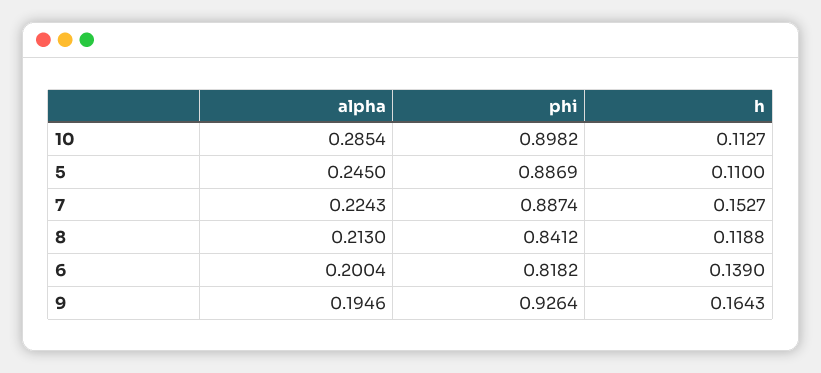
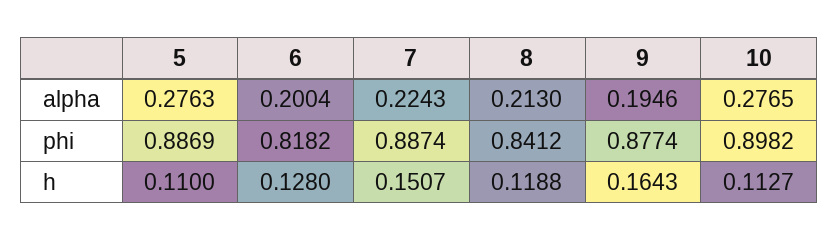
  {
    "alpha": {
-     "10": 0.2854,
+     "10": 0.2765,
-     "5": 0.245,
+     "5": 0.2763,
      "7": 0.2243,
      "8": 0.213,
      "6": 0.2004,
      "9": 0.1946
    },
    "phi": {
      "10": 0.8982,
      "5": 0.8869,
      "7": 0.8874,
      "8": 0.8412,
      "6": 0.8182,
-     "9": 0.9264
+     "9": 0.8774
    },
    "h": {
      "10": 0.1127,
      "5": 0.11,
-     "7": 0.1527,
+     "7": 0.1507,
      "8": 0.1188,
-     "6": 0.139,
+     "6": 0.128,
      "9": 0.1643
    }
  }

